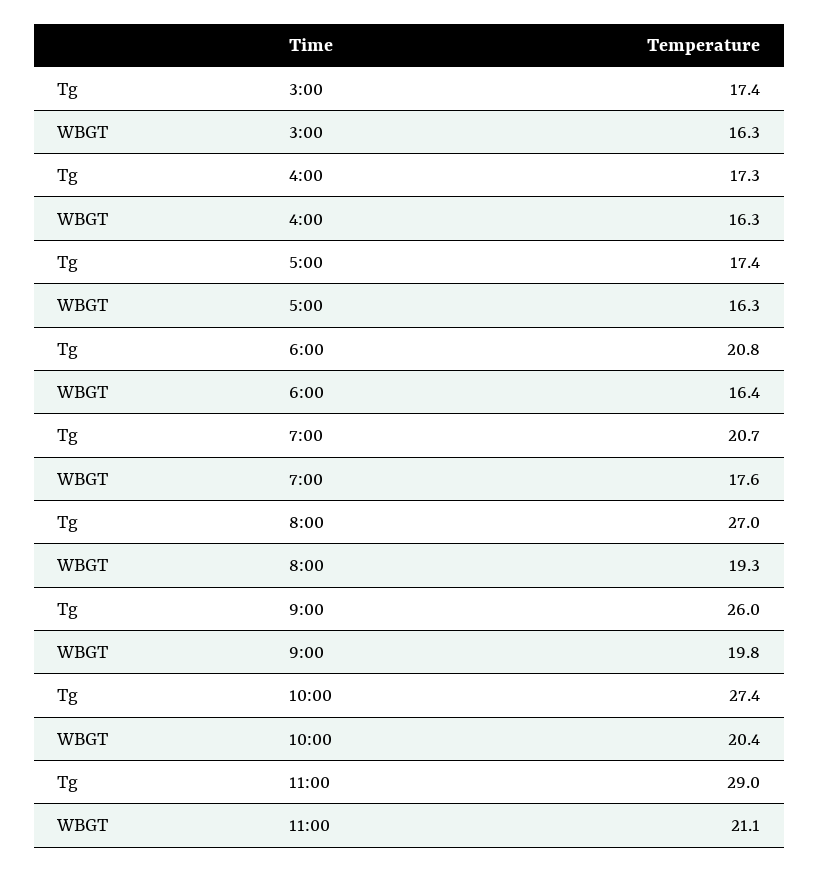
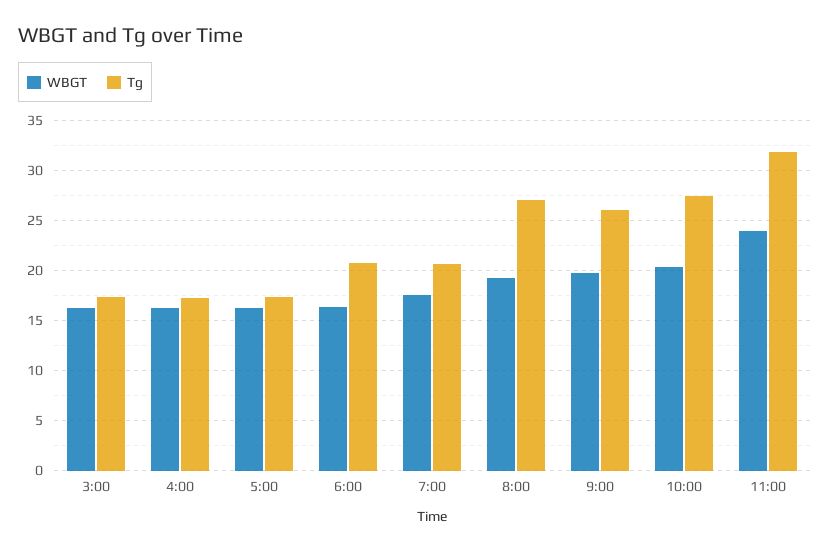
  {
    "Tg": {
      "3:00": 17.4,
      "4:00": 17.3,
      "5:00": 17.4,
      "6:00": 20.8,
      "7:00": 20.7,
      "8:00": 27,
      "9:00": 26,
      "10:00": 27.4,
-     "11:00": 29
+     "11:00": 32
    },
    "WBGT": {
      "3:00": 16.3,
      "4:00": 16.3,
      "5:00": 16.3,
      "6:00": 16.4,
      "7:00": 17.6,
      "8:00": 19.3,
      "9:00": 19.8,
      "10:00": 20.4,
-     "11:00": 21.1
+     "11:00": 24
    }
  }

